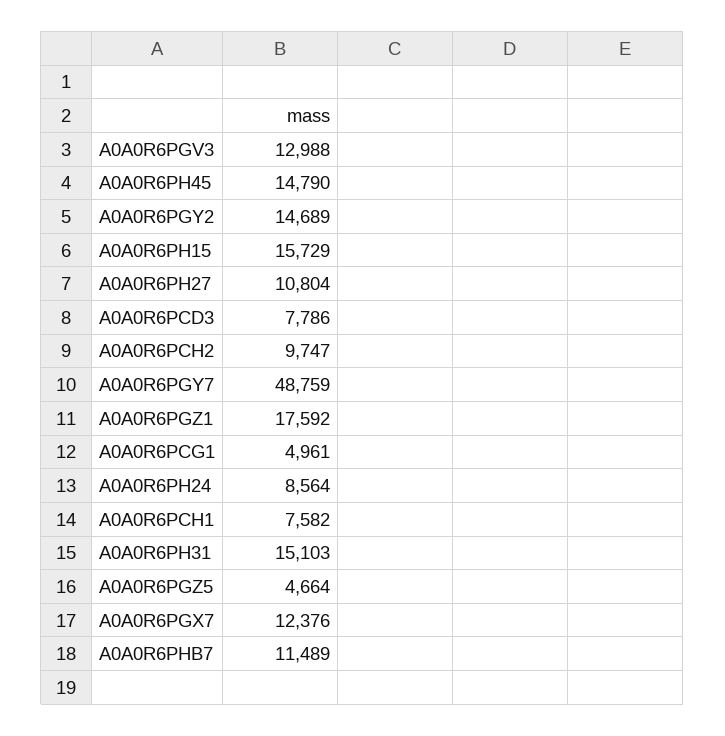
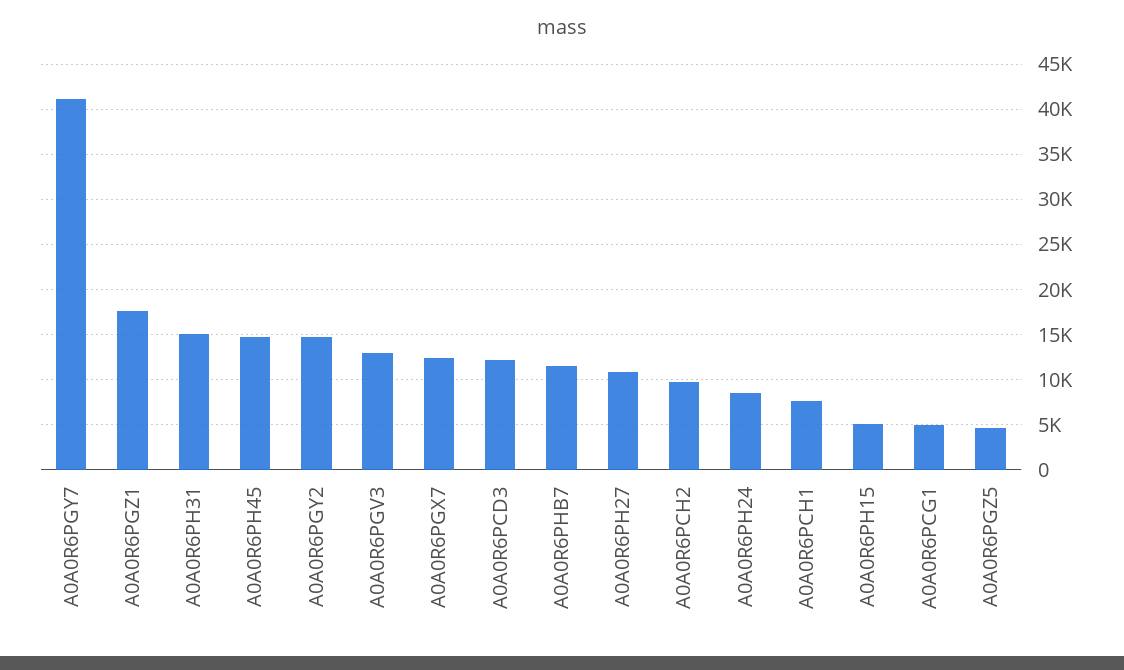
  {
    "A0A0R6PGV3": 12988,
    "A0A0R6PH45": 14790,
    "A0A0R6PGY2": 14689,
-   "A0A0R6PH15": 15729,
+   "A0A0R6PH15": 5000,
    "A0A0R6PH27": 10804,
-   "A0A0R6PCD3": 7786,
+   "A0A0R6PCD3": 12000,
    "A0A0R6PCH2": 9747,
-   "A0A0R6PGY7": 48759,
+   "A0A0R6PGY7": 41000,
    "A0A0R6PGZ1": 17592,
    "A0A0R6PCG1": 4961,
    "A0A0R6PH24": 8564,
    "A0A0R6PCH1": 7582,
    "A0A0R6PH31": 15103,
    "A0A0R6PGZ5": 4664,
    "A0A0R6PGX7": 12376,
    "A0A0R6PHB7": 11489
  }

